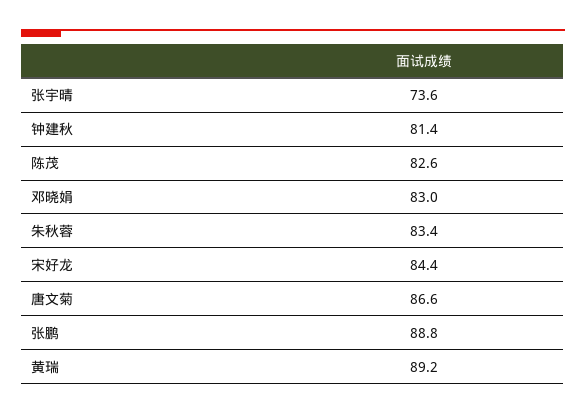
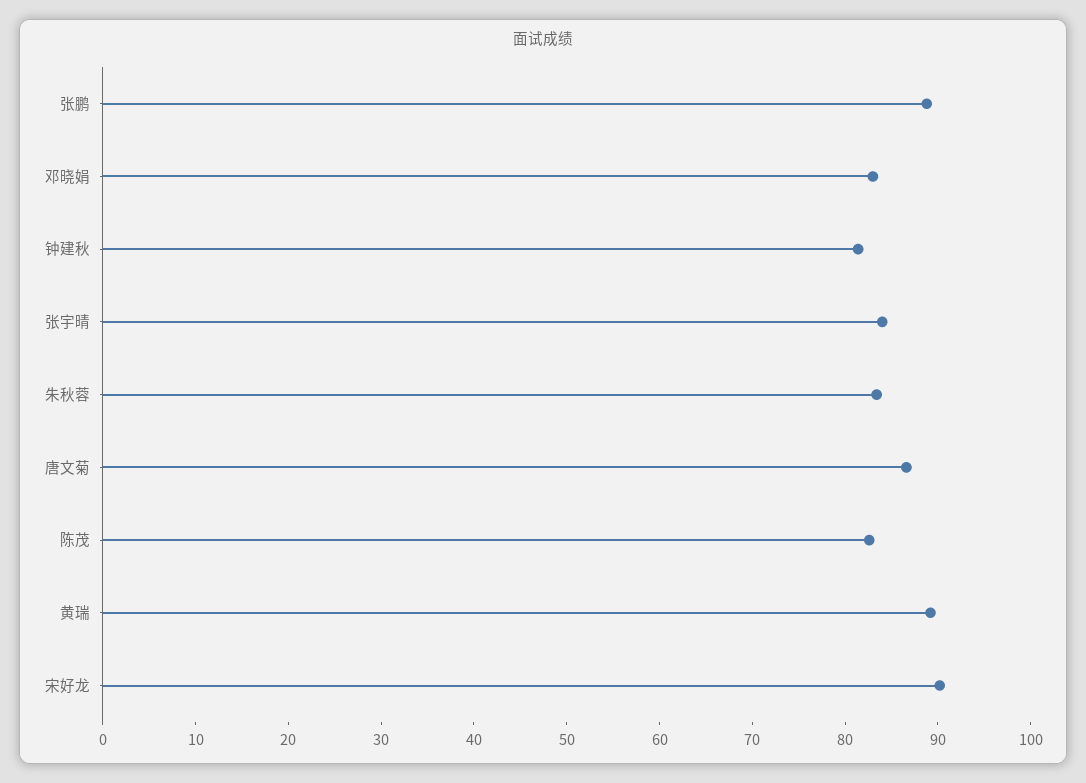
  {
-   "张宇晴": 73.6,
+   "张宇晴": 84,
    "钟建秋": 81.4,
    "陈茂": 82.6,
    "邓晓娟": 83,
    "朱秋蓉": 83.4,
-   "宋好龙": 84.4,
+   "宋好龙": 90,
    "唐文菊": 86.6,
    "张鹏": 88.8,
    "黄瑞": 89.2
  }

